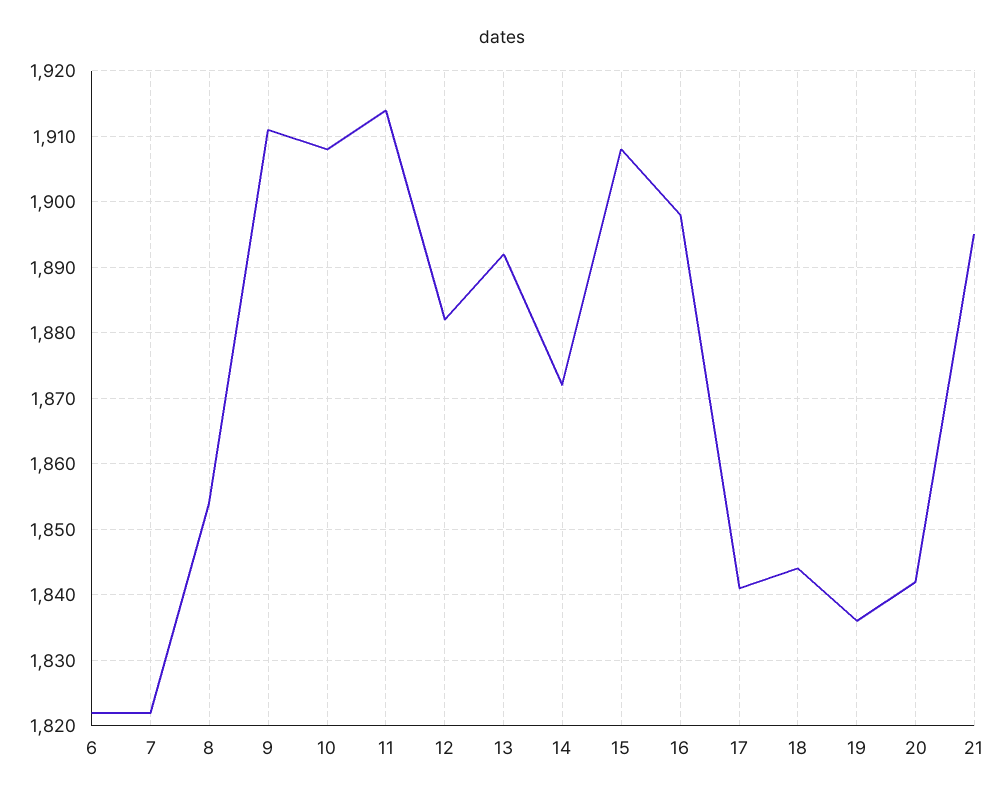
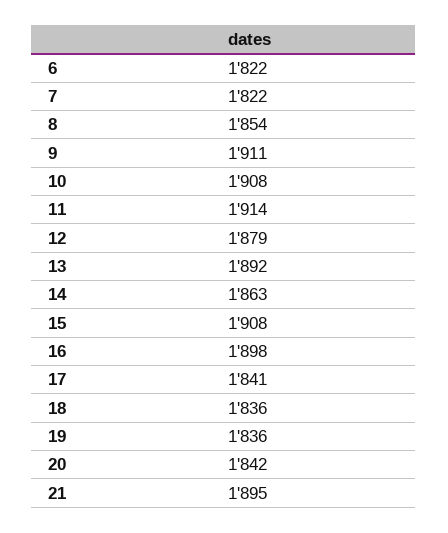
  {
    "6": 1822,
    "7": 1822,
    "8": 1854,
    "9": 1911,
    "10": 1908,
    "11": 1914,
-   "12": 1882,
+   "12": 1879,
    "13": 1892,
-   "14": 1872,
+   "14": 1863,
    "15": 1908,
    "16": 1898,
    "17": 1841,
-   "18": 1844,
+   "18": 1836,
    "19": 1836,
    "20": 1842,
    "21": 1895
  }

